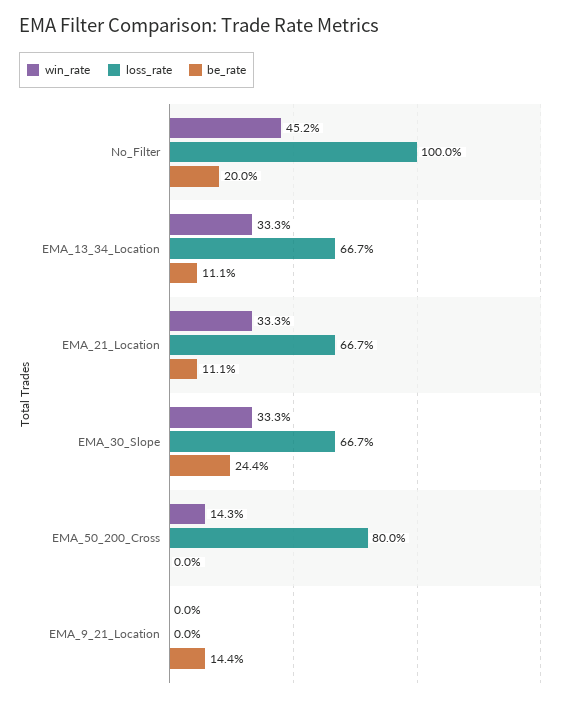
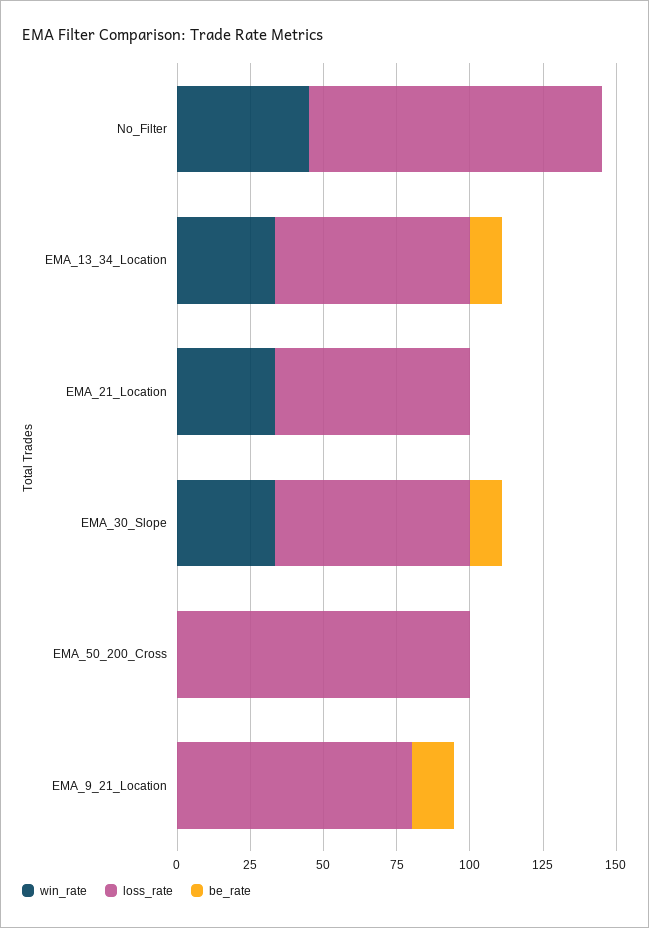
  {
    "win_rate": {
      "No_Filter": 45.2,
      "EMA_13_34_Location": 33.3,
      "EMA_21_Location": 33.3,
      "EMA_30_Slope": 33.3,
-     "EMA_50_200_Cross": 14.3,
+     "EMA_50_200_Cross": 0,
      "EMA_9_21_Location": 0
    },
    "loss_rate": {
      "No_Filter": 100,
      "EMA_13_34_Location": 66.7,
      "EMA_21_Location": 66.7,
      "EMA_30_Slope": 66.7,
-     "EMA_50_200_Cross": 80,
+     "EMA_50_200_Cross": 100,
-     "EMA_9_21_Location": 0
+     "EMA_9_21_Location": 80
    },
    "be_rate": {
-     "No_Filter": 20,
+     "No_Filter": 0,
      "EMA_13_34_Location": 11.1,
-     "EMA_21_Location": 11.1,
+     "EMA_21_Location": 0,
-     "EMA_30_Slope": 24.4,
+     "EMA_30_Slope": 10,
      "EMA_50_200_Cross": 0,
      "EMA_9_21_Location": 14.4
    }
  }

